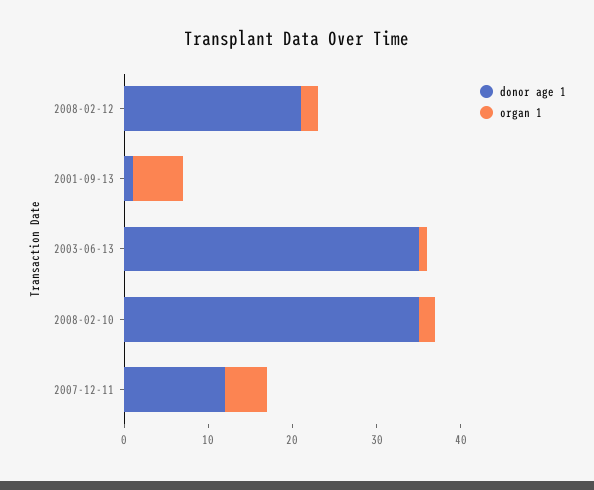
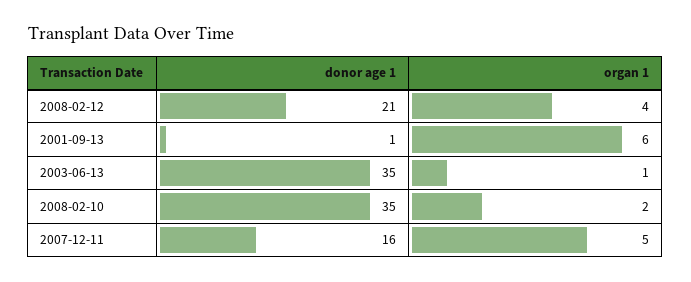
  {
    "donor age 1": {
      "2008-02-12": 21,
      "2001-09-13": 1,
      "2003-06-13": 35,
      "2008-02-10": 35,
-     "2007-12-11": 12
+     "2007-12-11": 16
    },
    "organ 1": {
-     "2008-02-12": 2,
+     "2008-02-12": 4,
      "2001-09-13": 6,
      "2003-06-13": 1,
      "2008-02-10": 2,
      "2007-12-11": 5
    }
  }

